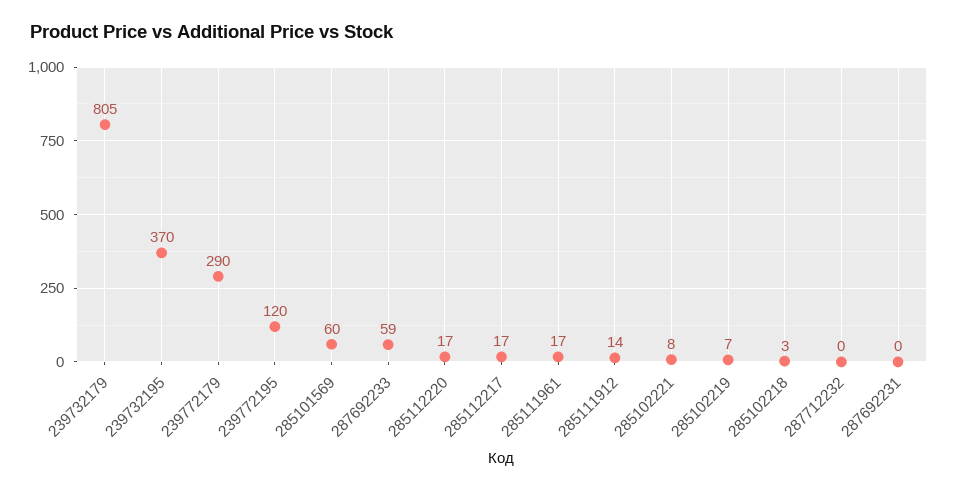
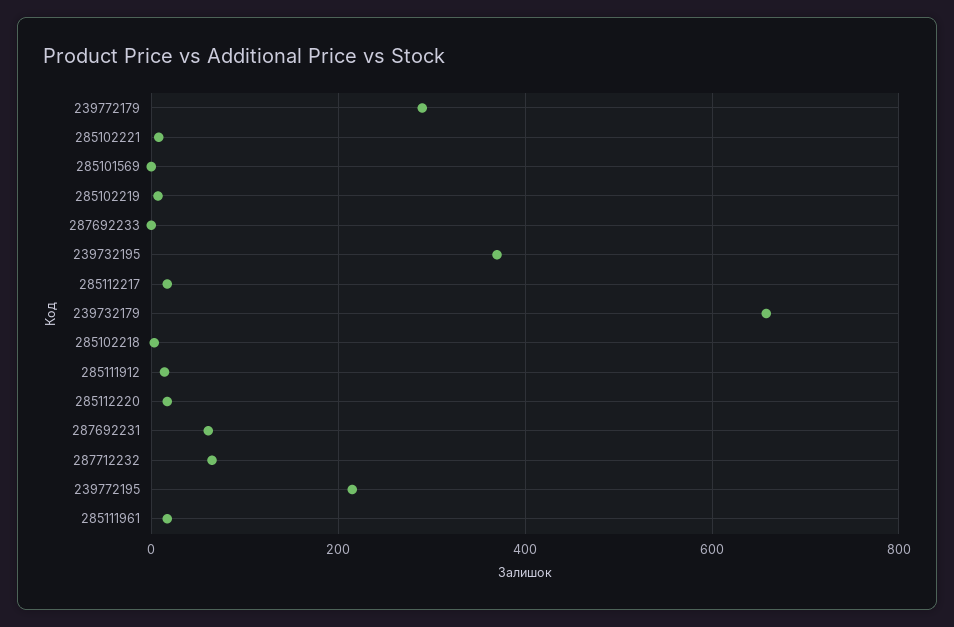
  {
-   "239732179": 805,
+   "239732179": 660,
    "239732195": 370,
    "239772179": 290,
-   "239772195": 120,
+   "239772195": 220,
-   "285101569": 60,
+   "285101569": 0,
-   "287692233": 59,
+   "287692233": 0,
    "285112220": 17,
    "285112217": 17,
    "285111961": 17,
    "285111912": 14,
    "285102221": 8,
    "285102219": 7,
    "285102218": 3,
-   "287712232": 0,
+   "287712232": 60,
-   "287692231": 0
+   "287692231": 60
  }

